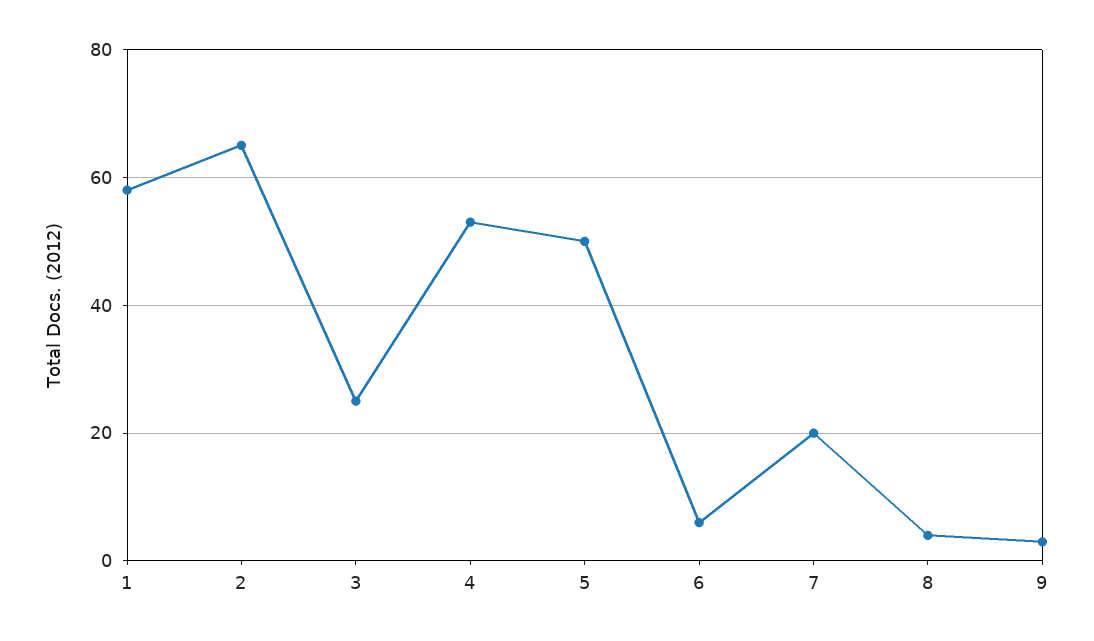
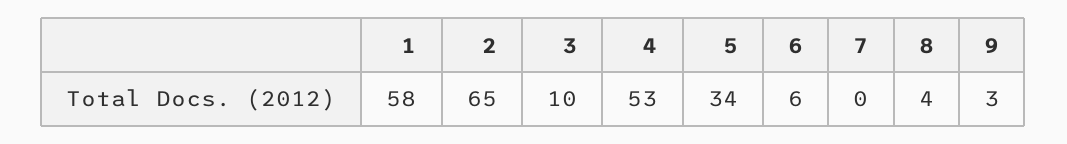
  {
    "1": 58,
    "2": 65,
-   "3": 25,
+   "3": 10,
    "4": 53,
-   "5": 50,
+   "5": 34,
    "6": 6,
-   "7": 20,
+   "7": 0,
    "8": 4,
    "9": 3
  }

